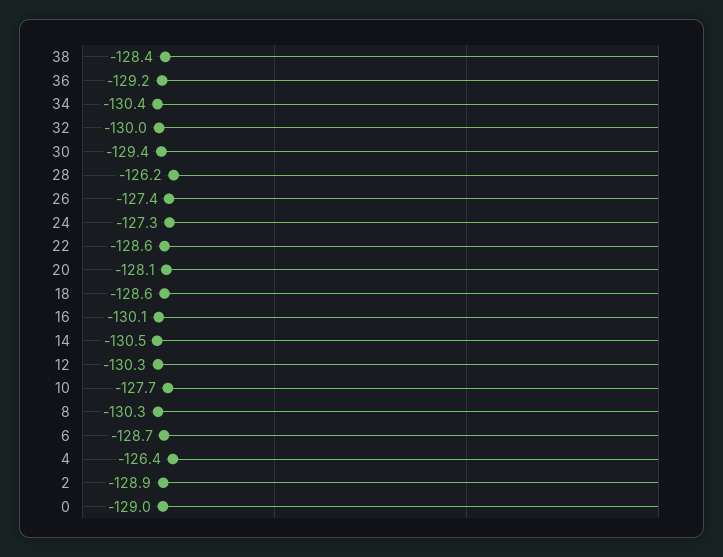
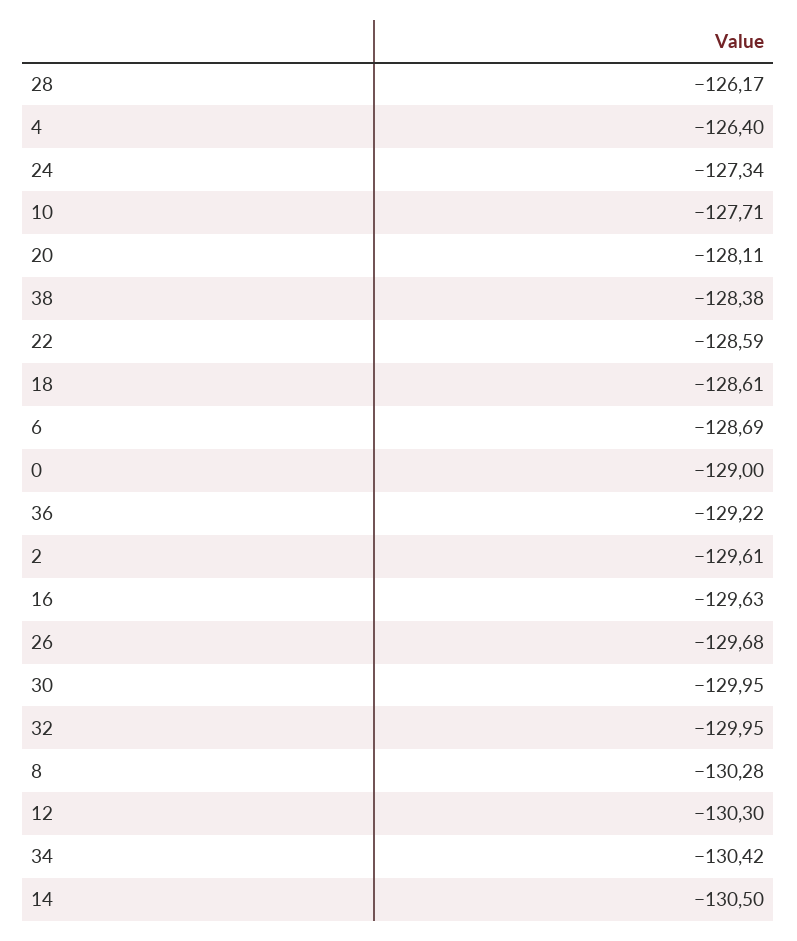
  {
    "38": -128.38,
    "36": -129.22,
    "34": -130.42,
    "32": -129.95,
-   "30": -129.4,
+   "30": -129.95,
    "28": -126.17,
-   "26": -127.4,
+   "26": -129.68,
    "24": -127.34,
    "22": -128.59,
    "20": -128.11,
    "18": -128.61,
-   "16": -130.1,
+   "16": -129.63,
    "14": -130.5,
    "12": -130.3,
    "10": -127.71,
    "8": -130.28,
    "6": -128.69,
    "4": -126.4,
-   "2": -128.9,
+   "2": -129.61,
    "0": -129
  }

